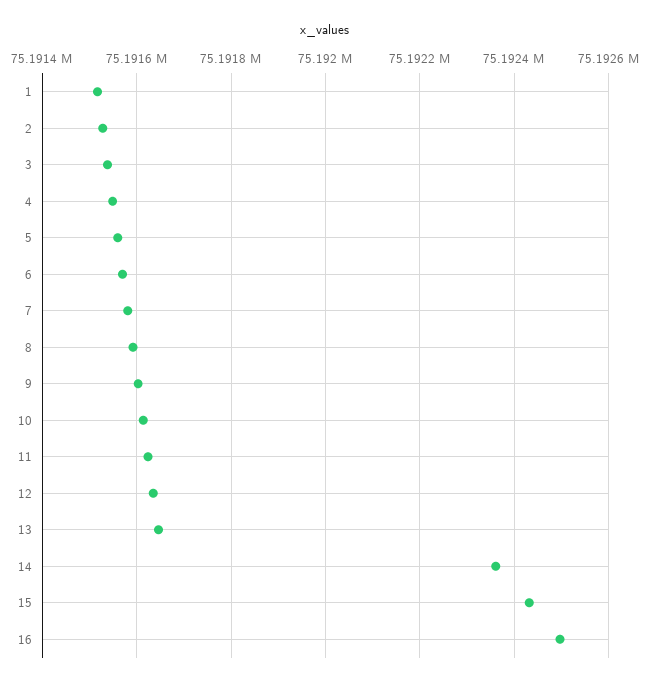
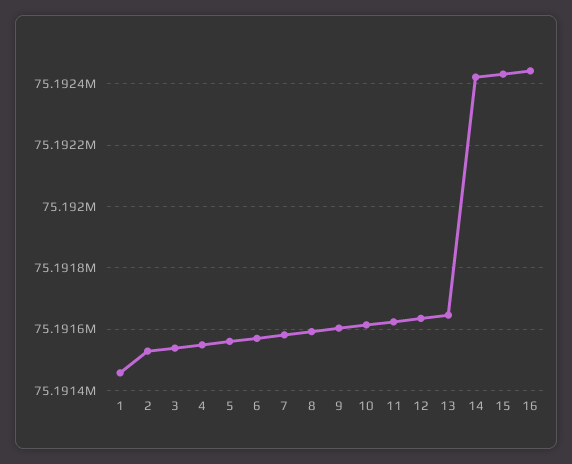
  {
-   "1": 75191520,
+   "1": 75191460,
    "2": 75191520,
    "3": 75191540,
    "4": 75191540,
    "5": 75191560,
    "6": 75191580,
    "7": 75191580,
    "8": 75191600,
    "9": 75191600,
    "10": 75191620,
    "11": 75191620,
    "12": 75191640,
    "13": 75191640,
-   "14": 75192360,
+   "14": 75192420,
    "15": 75192440,
-   "16": 75192500
+   "16": 75192440
  }

